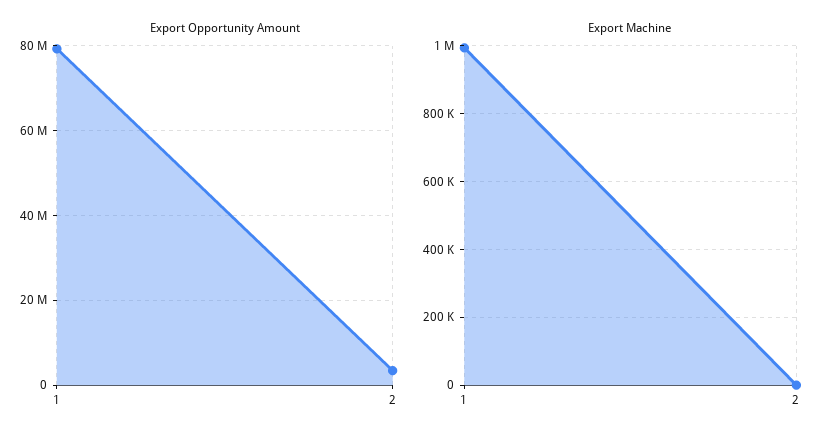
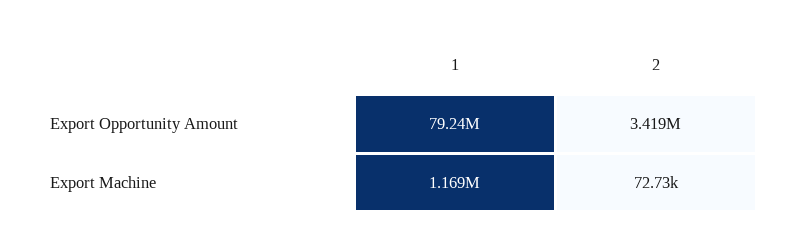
  {
    "Export Opportunity Amount": {
      "1": 79240000,
      "2": 3419000
    },
    "Export Machine": {
-     "1": 1000000,
+     "1": 1169000,
-     "2": 0
+     "2": 72730
    }
  }

